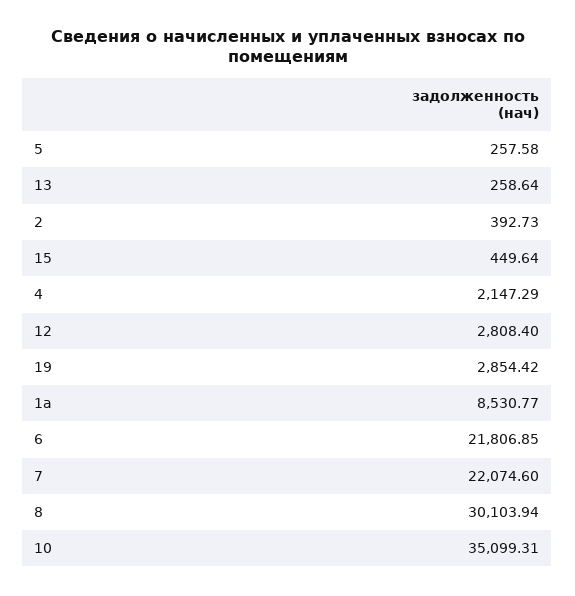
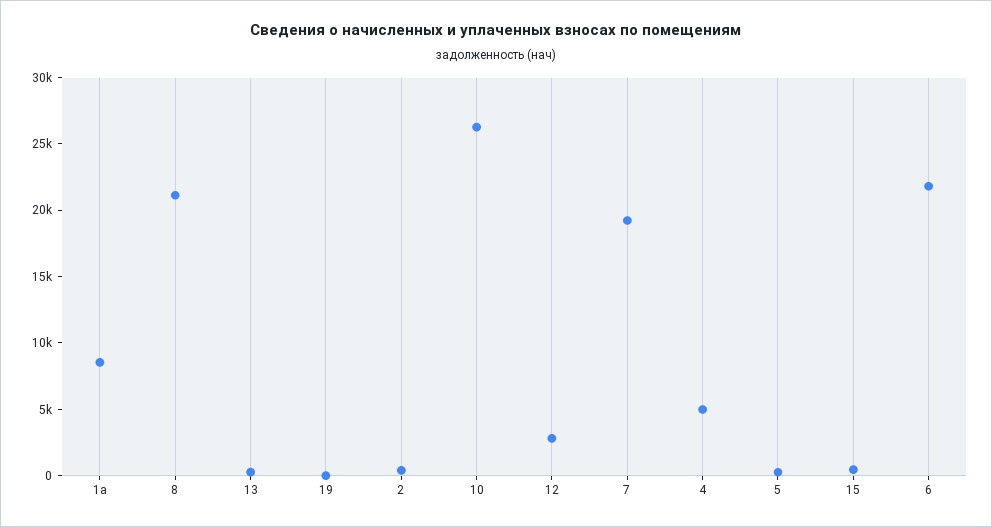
  {
    "5": 257.58,
    "13": 258.64,
    "2": 392.73,
    "15": 449.64,
-   "4": 2147.29,
+   "4": 5000,
    "12": 2808.4,
-   "19": 2854.42,
+   "19": 0,
    "1а": 8530.77,
    "6": 21806.85,
-   "7": 22074.6,
+   "7": 19000,
-   "8": 30103.94,
+   "8": 21000,
-   "10": 35099.31
+   "10": 26000
  }

